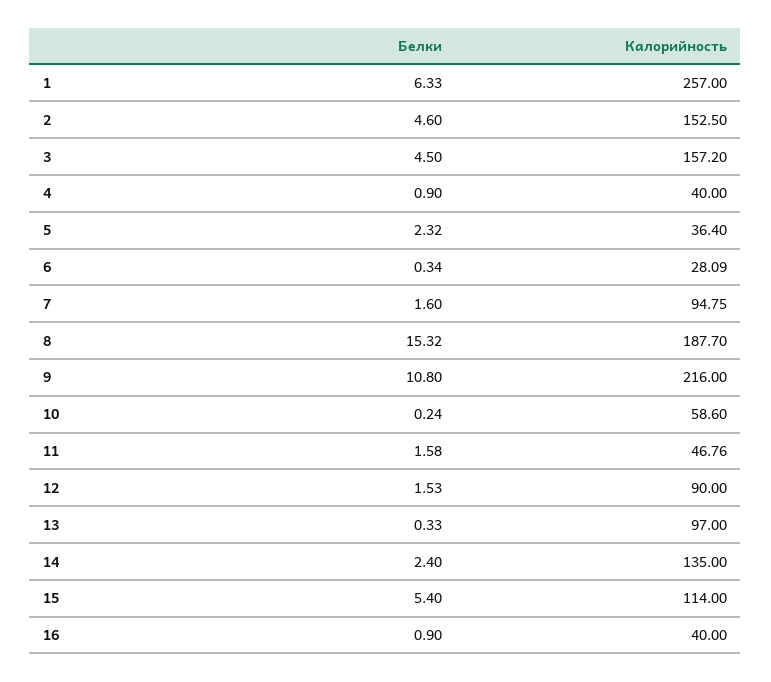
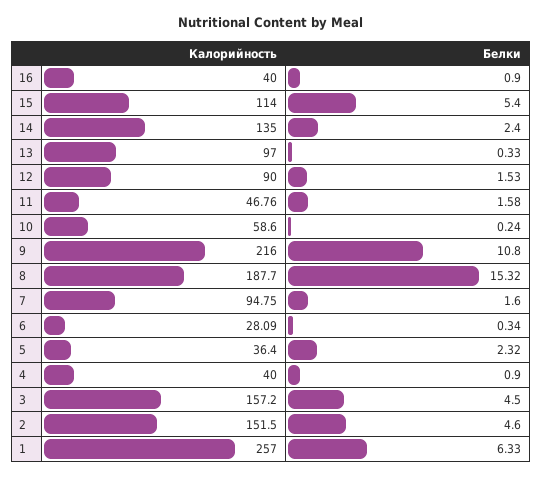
  {
    "Белки": {
      "1": 6.33,
      "2": 4.6,
      "3": 4.5,
      "4": 0.9,
      "5": 2.32,
      "6": 0.34,
      "7": 1.6,
      "8": 15.32,
      "9": 10.8,
      "10": 0.24,
      "11": 1.58,
      "12": 1.53,
      "13": 0.33,
      "14": 2.4,
      "15": 5.4,
      "16": 0.9
    },
    "Калорийность": {
      "1": 257,
-     "2": 152.5,
+     "2": 151.5,
      "3": 157.2,
      "4": 40,
      "5": 36.4,
      "6": 28.09,
      "7": 94.75,
      "8": 187.7,
      "9": 216,
      "10": 58.6,
      "11": 46.76,
      "12": 90,
      "13": 97,
      "14": 135,
      "15": 114,
      "16": 40
    }
  }

